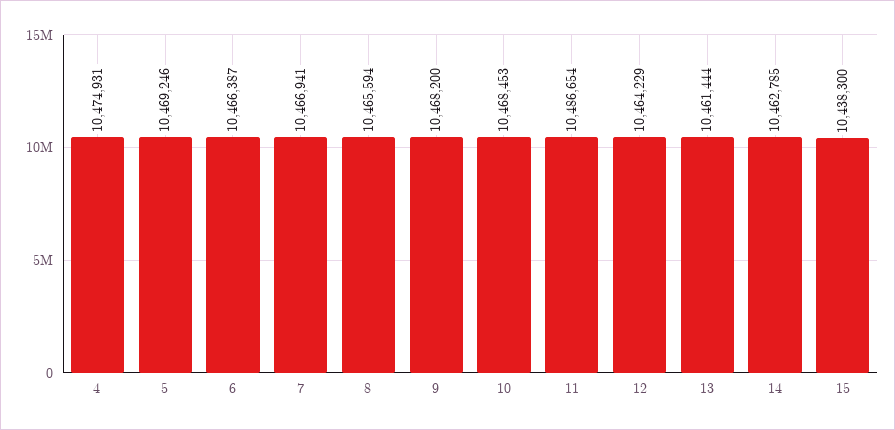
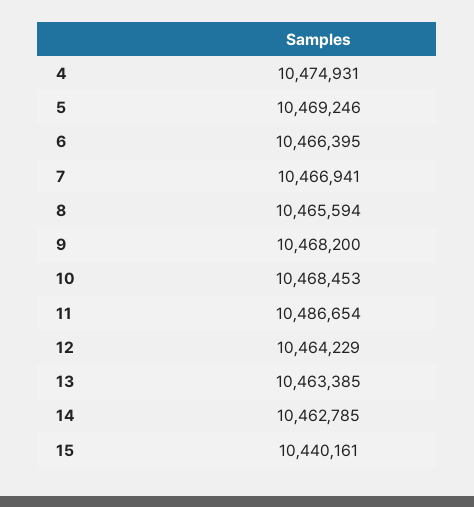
  {
    "4": 10474931,
    "5": 10469246,
-   "6": 10466387,
+   "6": 10466395,
    "7": 10466941,
    "8": 10465594,
    "9": 10468200,
    "10": 10468453,
    "11": 10486654,
    "12": 10464229,
-   "13": 10461444,
+   "13": 10463385,
    "14": 10462785,
-   "15": 10438300
+   "15": 10440161
  }

